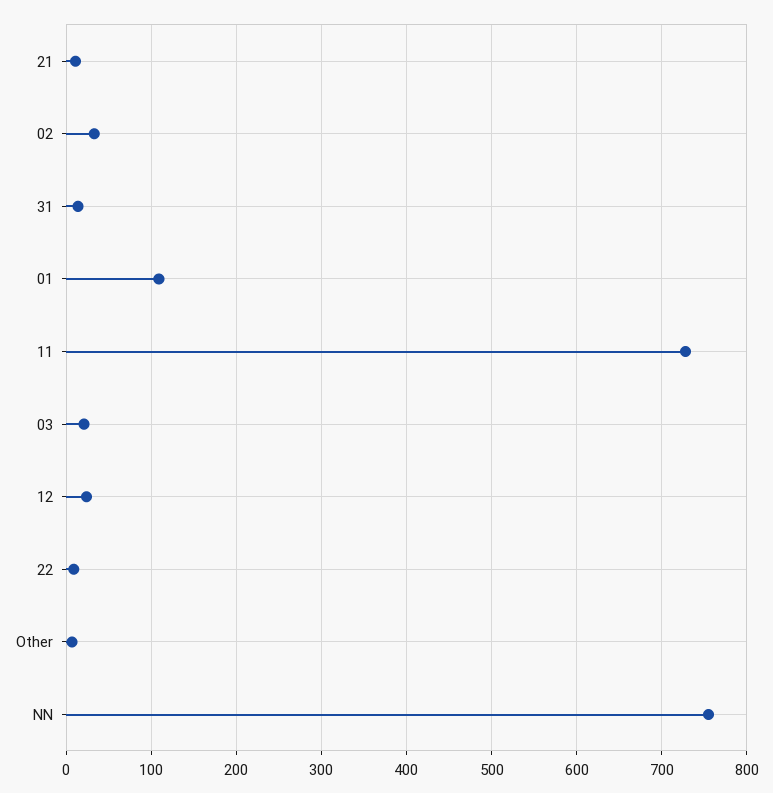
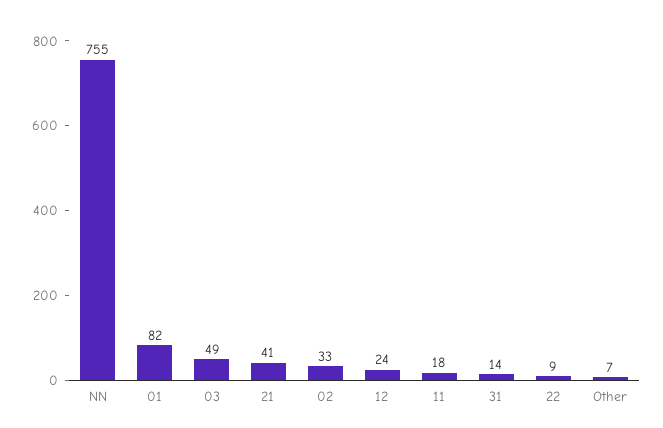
  {
-   "21": 10,
+   "21": 41,
    "02": 33,
    "31": 14,
-   "01": 110,
+   "01": 82,
-   "11": 730,
+   "11": 18,
-   "03": 20,
+   "03": 49,
    "12": 24,
    "22": 9,
    "Other": 7,
    "NN": 755
  }

